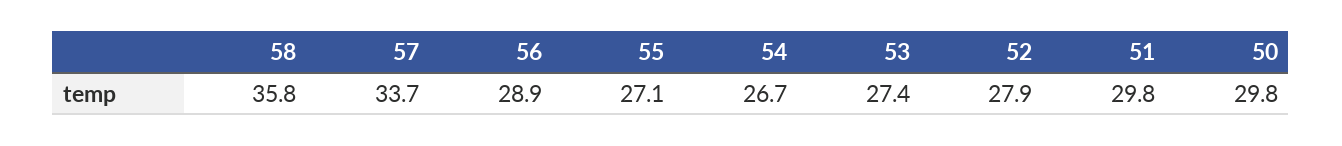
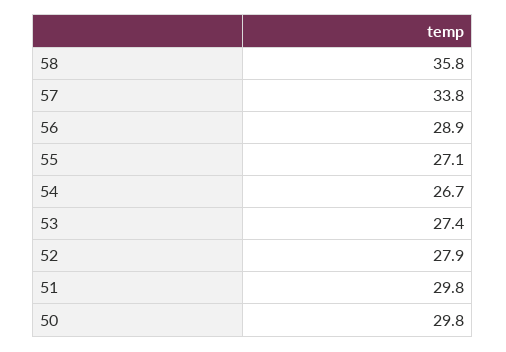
  {
    "58": 35.8,
-   "57": 33.7,
+   "57": 33.8,
    "56": 28.9,
    "55": 27.1,
    "54": 26.7,
    "53": 27.4,
    "52": 27.9,
    "51": 29.8,
    "50": 29.8
  }

